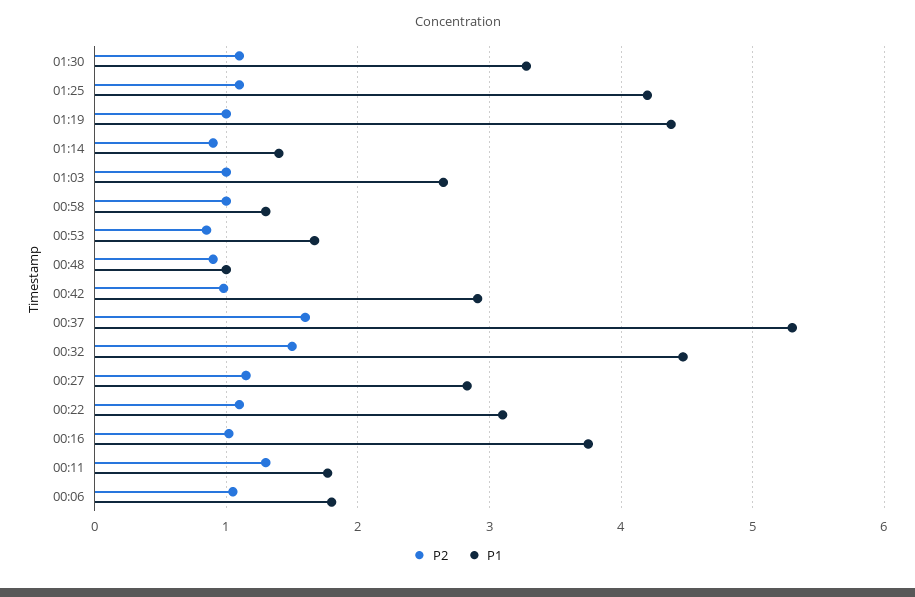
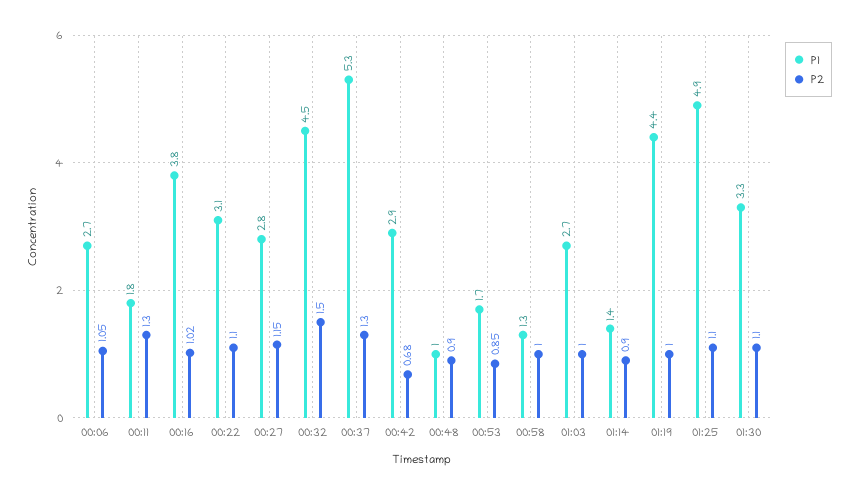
  {
    "P2": {
      "01:30": 1.1,
      "01:25": 1.1,
      "01:19": 1,
      "01:14": 0.9,
      "01:03": 1,
      "00:58": 1,
      "00:53": 0.85,
      "00:48": 0.9,
-     "00:42": 1,
+     "00:42": 0.68,
-     "00:37": 1.6,
+     "00:37": 1.3,
      "00:32": 1.5,
      "00:27": 1.15,
      "00:22": 1.1,
      "00:16": 1.02,
      "00:11": 1.3,
      "00:06": 1.05
    },
    "P1": {
      "01:30": 3.3,
-     "01:25": 4.2,
+     "01:25": 4.9,
      "01:19": 4.4,
      "01:14": 1.4,
      "01:03": 2.7,
      "00:58": 1.3,
      "00:53": 1.7,
      "00:48": 1,
      "00:42": 2.9,
      "00:37": 5.3,
      "00:32": 4.5,
      "00:27": 2.8,
      "00:22": 3.1,
      "00:16": 3.8,
      "00:11": 1.8,
-     "00:06": 1.8
+     "00:06": 2.7
    }
  }

